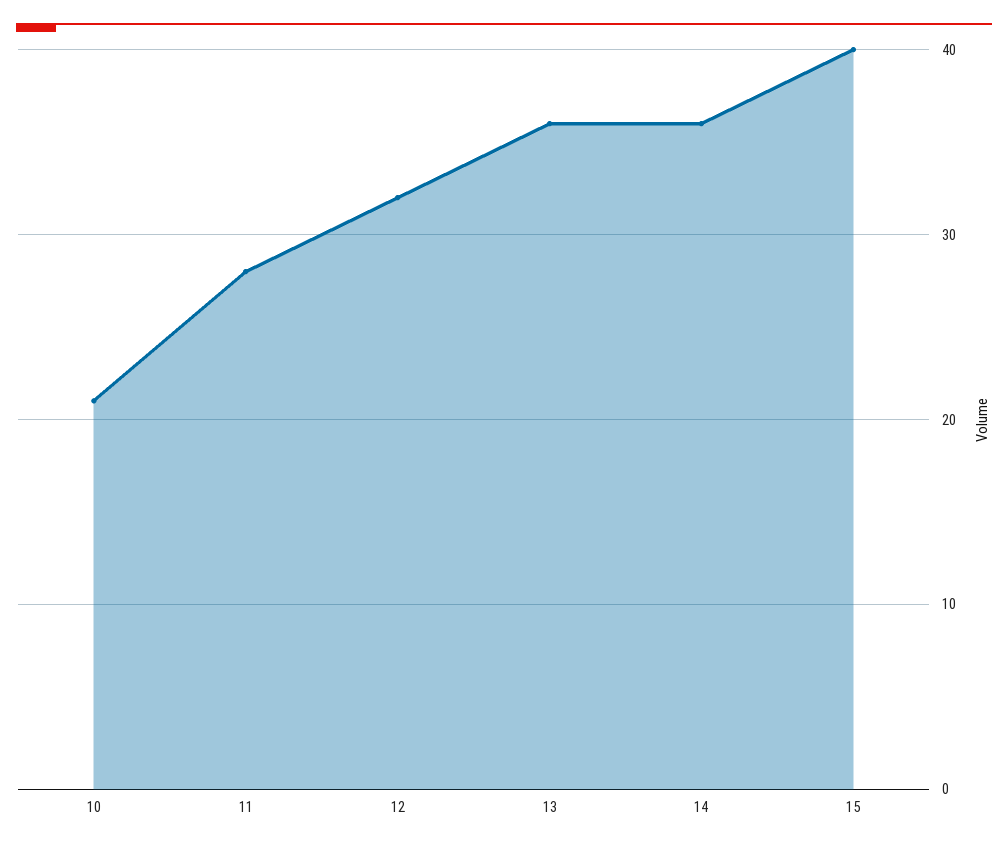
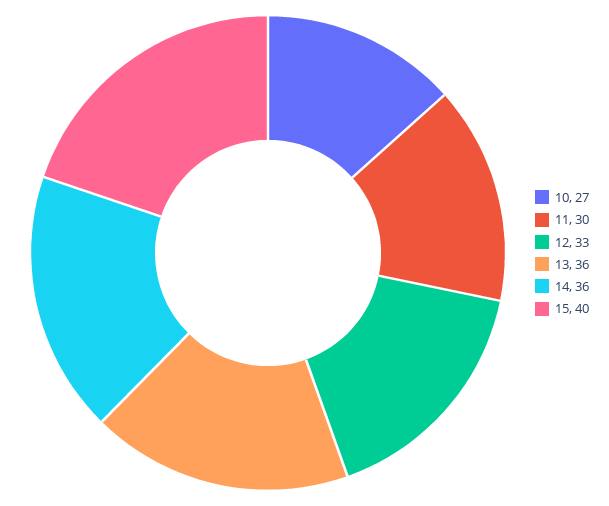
  {
-   "10": 21,
+   "10": 27,
-   "11": 28,
+   "11": 30,
-   "12": 32,
+   "12": 33,
    "13": 36,
    "14": 36,
    "15": 40
  }

